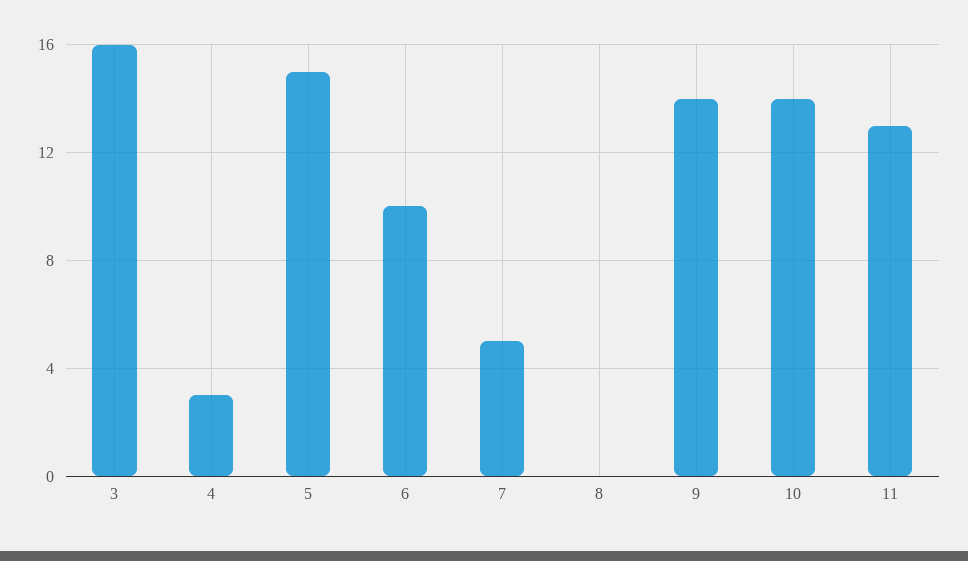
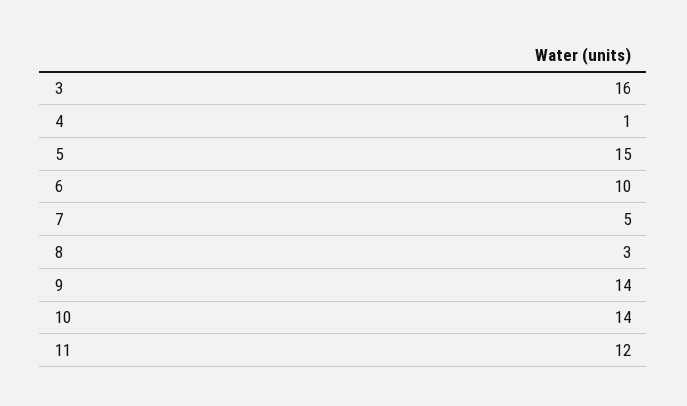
  {
    "3": 16,
-   "4": 3,
+   "4": 1,
    "5": 15,
    "6": 10,
    "7": 5,
-   "8": 0,
+   "8": 3,
    "9": 14,
    "10": 14,
-   "11": 13
+   "11": 12
  }

